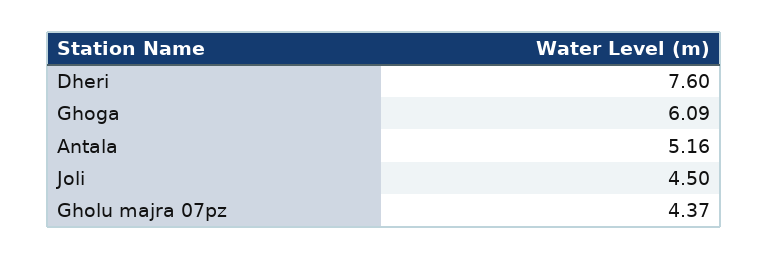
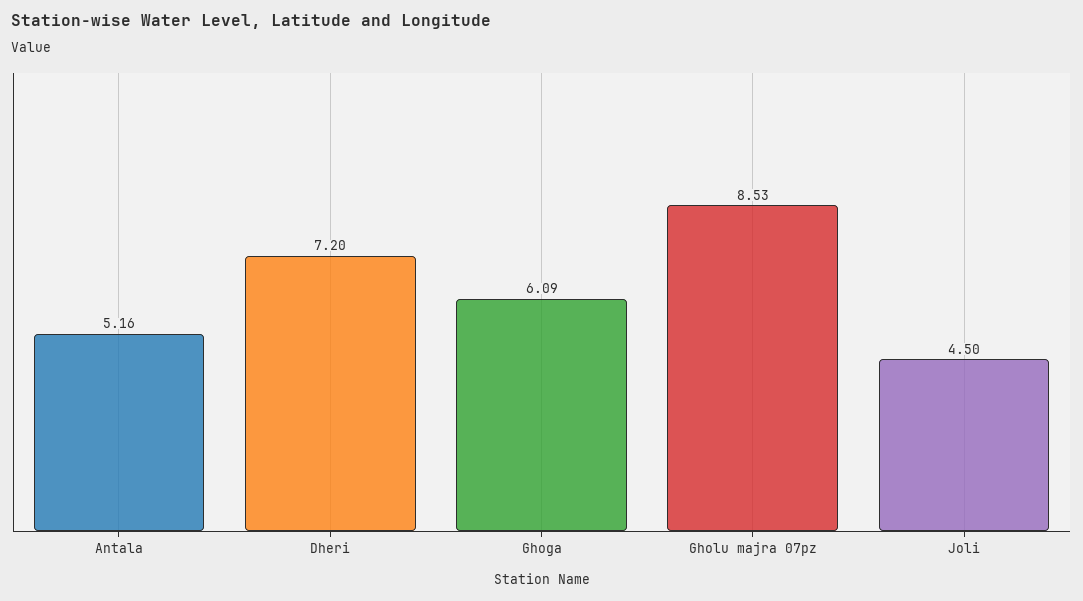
  {
-   "Dheri": 7.6,
+   "Dheri": 7.2,
    "Ghoga": 6.09,
    "Antala": 5.16,
    "Joli": 4.5,
-   "Gholu majra 07pz": 4.37
+   "Gholu majra 07pz": 8.53
  }

